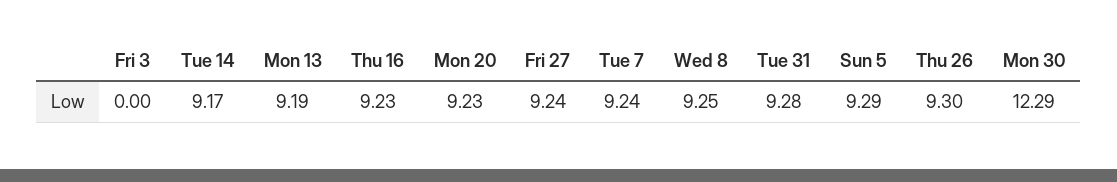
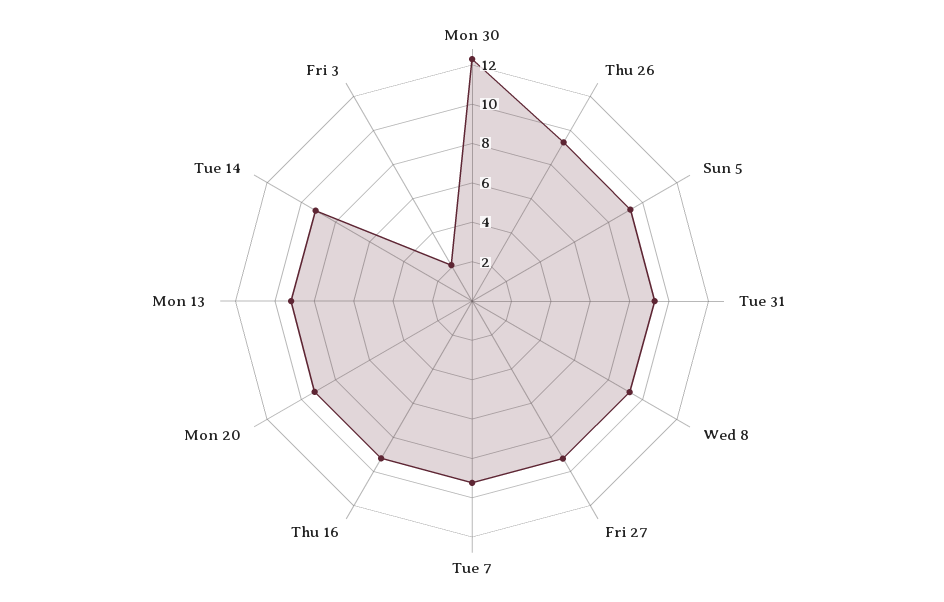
  {
-   "Fri 3": 0,
+   "Fri 3": 2,
    "Tue 14": 9.17,
    "Mon 13": 9.19,
    "Thu 16": 9.23,
    "Mon 20": 9.23,
    "Fri 27": 9.24,
    "Tue 7": 9.24,
    "Wed 8": 9.25,
    "Tue 31": 9.28,
    "Sun 5": 9.29,
    "Thu 26": 9.3,
    "Mon 30": 12.29
  }

